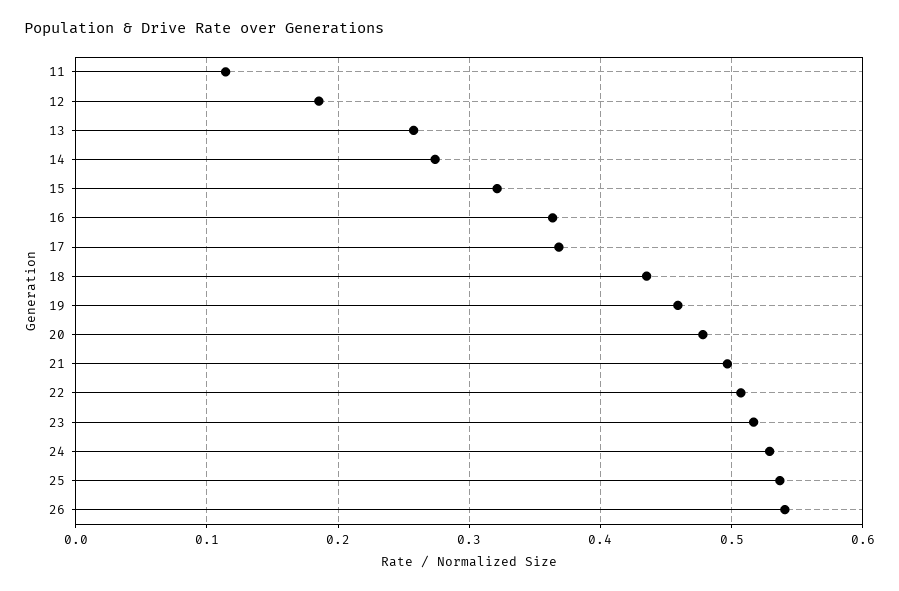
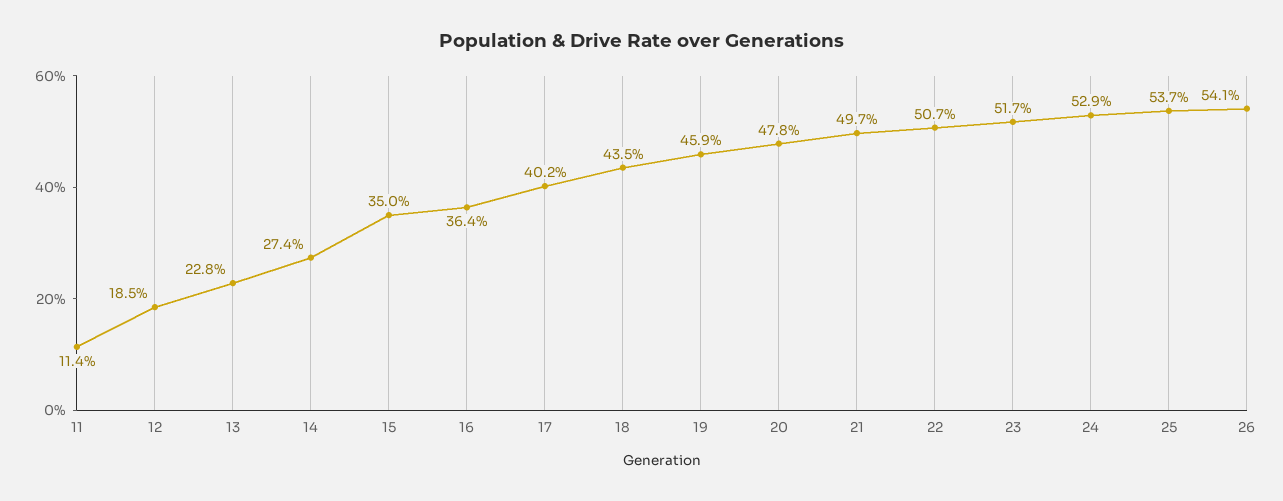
  {
    "11": 0.114,
    "12": 0.185,
-   "13": 0.26,
+   "13": 0.228,
    "14": 0.274,
-   "15": 0.32,
+   "15": 0.35,
    "16": 0.364,
-   "17": 0.37,
+   "17": 0.402,
    "18": 0.435,
    "19": 0.459,
    "20": 0.478,
    "21": 0.497,
    "22": 0.507,
    "23": 0.517,
    "24": 0.529,
    "25": 0.537,
    "26": 0.541
  }

